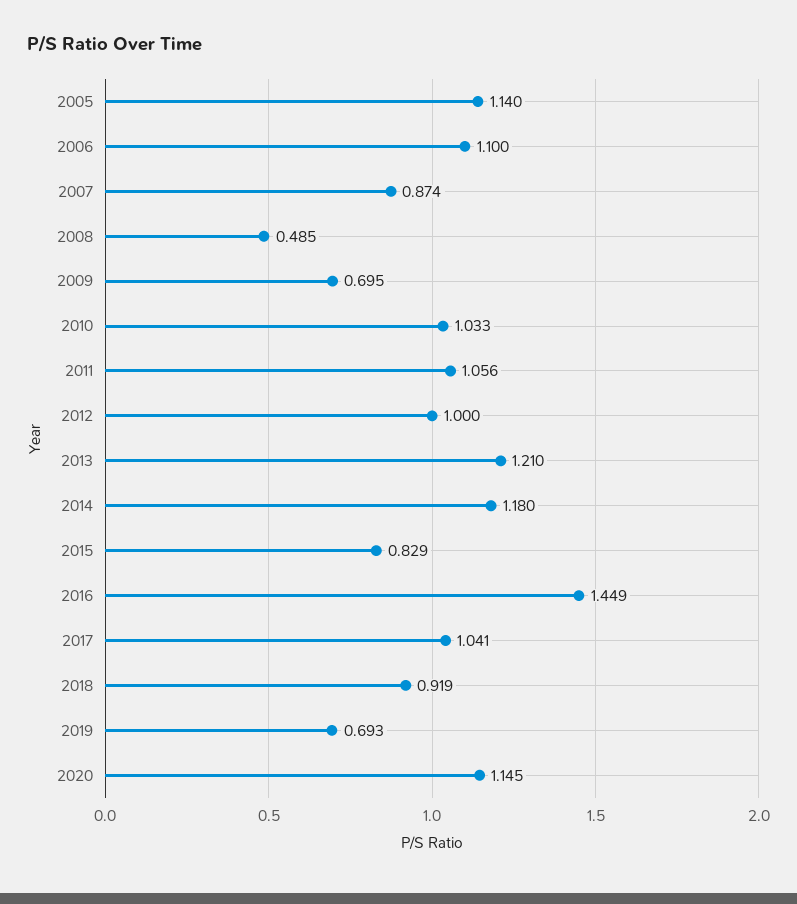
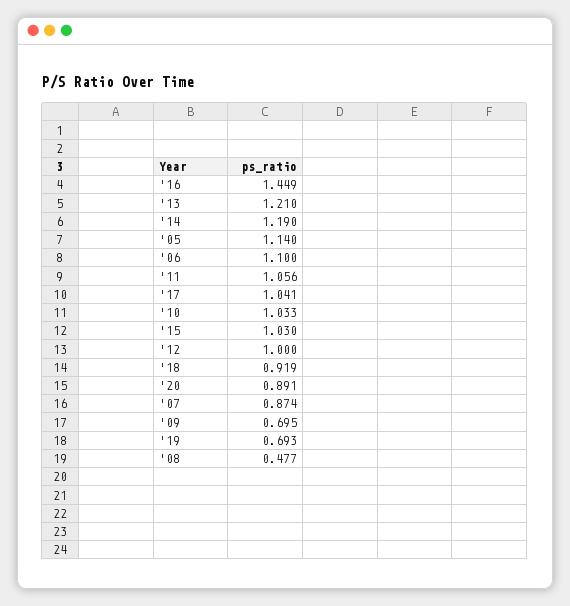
  {
    "2005": 1.14,
    "2006": 1.1,
    "2007": 0.874,
-   "2008": 0.485,
+   "2008": 0.477,
    "2009": 0.695,
    "2010": 1.033,
    "2011": 1.056,
    "2012": 1,
    "2013": 1.21,
-   "2014": 1.18,
+   "2014": 1.19,
-   "2015": 0.829,
+   "2015": 1.03,
    "2016": 1.449,
    "2017": 1.041,
    "2018": 0.919,
    "2019": 0.693,
-   "2020": 1.145
+   "2020": 0.891
  }

